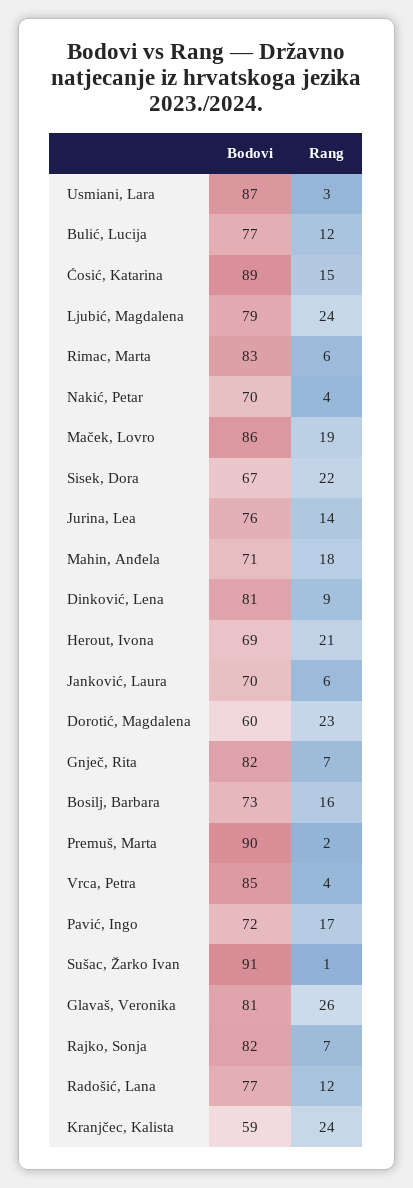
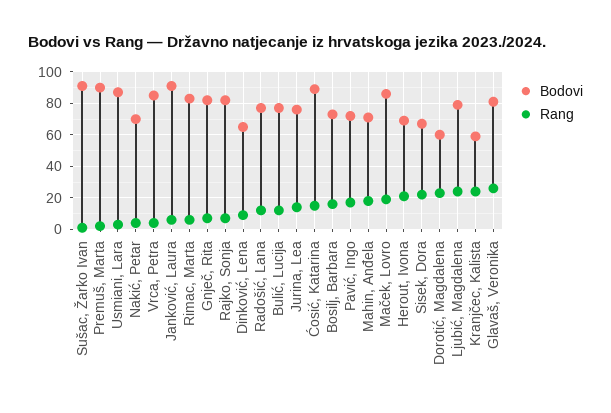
  {
    "Bodovi": {
      "Usmiani, Lara": 87,
      "Bulić, Lucija": 77,
      "Ćosić, Katarina": 89,
      "Ljubić, Magdalena": 79,
      "Rimac, Marta": 83,
      "Nakić, Petar": 70,
      "Maček, Lovro": 86,
      "Sisek, Dora": 67,
      "Jurina, Lea": 76,
      "Mahin, Anđela": 71,
-     "Dinković, Lena": 81,
+     "Dinković, Lena": 65,
      "Herout, Ivona": 69,
-     "Janković, Laura": 70,
+     "Janković, Laura": 90,
      "Dorotić, Magdalena": 60,
      "Gnječ, Rita": 82,
      "Bosilj, Barbara": 73,
      "Premuš, Marta": 90,
      "Vrca, Petra": 85,
      "Pavić, Ingo": 72,
      "Sušac, Žarko Ivan": 91,
      "Glavaš, Veronika": 81,
      "Rajko, Sonja": 82,
      "Radošić, Lana": 77,
      "Kranjčec, Kalista": 59
    },
    "Rang": {
      "Usmiani, Lara": 3,
      "Bulić, Lucija": 12,
      "Ćosić, Katarina": 15,
      "Ljubić, Magdalena": 24,
      "Rimac, Marta": 6,
      "Nakić, Petar": 4,
      "Maček, Lovro": 19,
      "Sisek, Dora": 22,
      "Jurina, Lea": 14,
      "Mahin, Anđela": 18,
      "Dinković, Lena": 9,
      "Herout, Ivona": 21,
      "Janković, Laura": 6,
      "Dorotić, Magdalena": 23,
      "Gnječ, Rita": 7,
      "Bosilj, Barbara": 16,
      "Premuš, Marta": 2,
      "Vrca, Petra": 4,
      "Pavić, Ingo": 17,
      "Sušac, Žarko Ivan": 1,
      "Glavaš, Veronika": 26,
      "Rajko, Sonja": 7,
      "Radošić, Lana": 12,
      "Kranjčec, Kalista": 24
    }
  }

